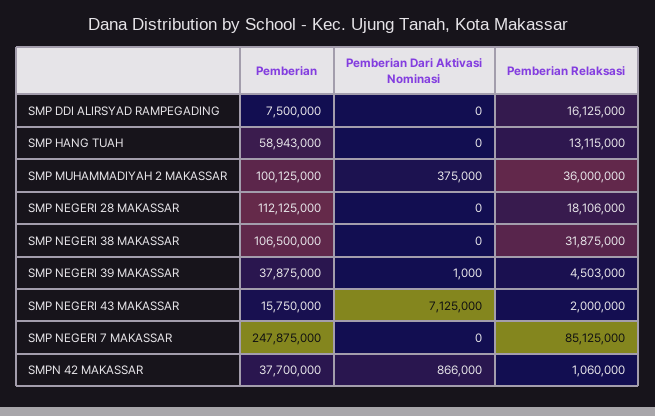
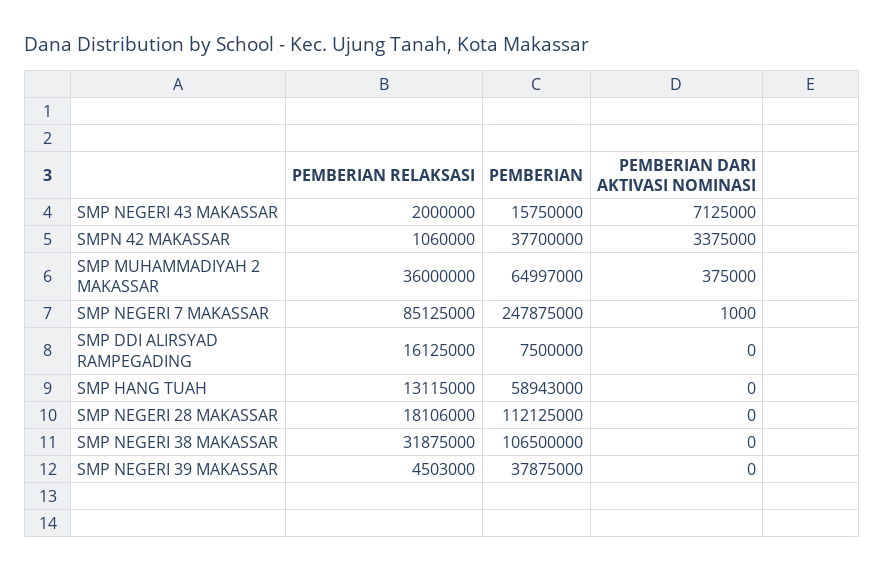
  {
    "Pemberian": {
      "SMP DDI ALIRSYAD RAMPEGADING": 7500000,
      "SMP HANG TUAH": 58943000,
-     "SMP MUHAMMADIYAH 2 MAKASSAR": 100125000,
+     "SMP MUHAMMADIYAH 2 MAKASSAR": 64997000,
      "SMP NEGERI 28 MAKASSAR": 112125000,
      "SMP NEGERI 38 MAKASSAR": 106500000,
      "SMP NEGERI 39 MAKASSAR": 37875000,
      "SMP NEGERI 43 MAKASSAR": 15750000,
      "SMP NEGERI 7 MAKASSAR": 247875000,
      "SMPN 42 MAKASSAR": 37700000
    },
    "Pemberian Dari Aktivasi Nominasi": {
      "SMP DDI ALIRSYAD RAMPEGADING": 0,
      "SMP HANG TUAH": 0,
      "SMP MUHAMMADIYAH 2 MAKASSAR": 375000,
      "SMP NEGERI 28 MAKASSAR": 0,
      "SMP NEGERI 38 MAKASSAR": 0,
-     "SMP NEGERI 39 MAKASSAR": 1000,
+     "SMP NEGERI 39 MAKASSAR": 0,
      "SMP NEGERI 43 MAKASSAR": 7125000,
-     "SMP NEGERI 7 MAKASSAR": 0,
+     "SMP NEGERI 7 MAKASSAR": 1000,
-     "SMPN 42 MAKASSAR": 866000
+     "SMPN 42 MAKASSAR": 3375000
    },
    "Pemberian Relaksasi": {
      "SMP DDI ALIRSYAD RAMPEGADING": 16125000,
      "SMP HANG TUAH": 13115000,
      "SMP MUHAMMADIYAH 2 MAKASSAR": 36000000,
      "SMP NEGERI 28 MAKASSAR": 18106000,
      "SMP NEGERI 38 MAKASSAR": 31875000,
      "SMP NEGERI 39 MAKASSAR": 4503000,
      "SMP NEGERI 43 MAKASSAR": 2000000,
      "SMP NEGERI 7 MAKASSAR": 85125000,
      "SMPN 42 MAKASSAR": 1060000
    }
  }

